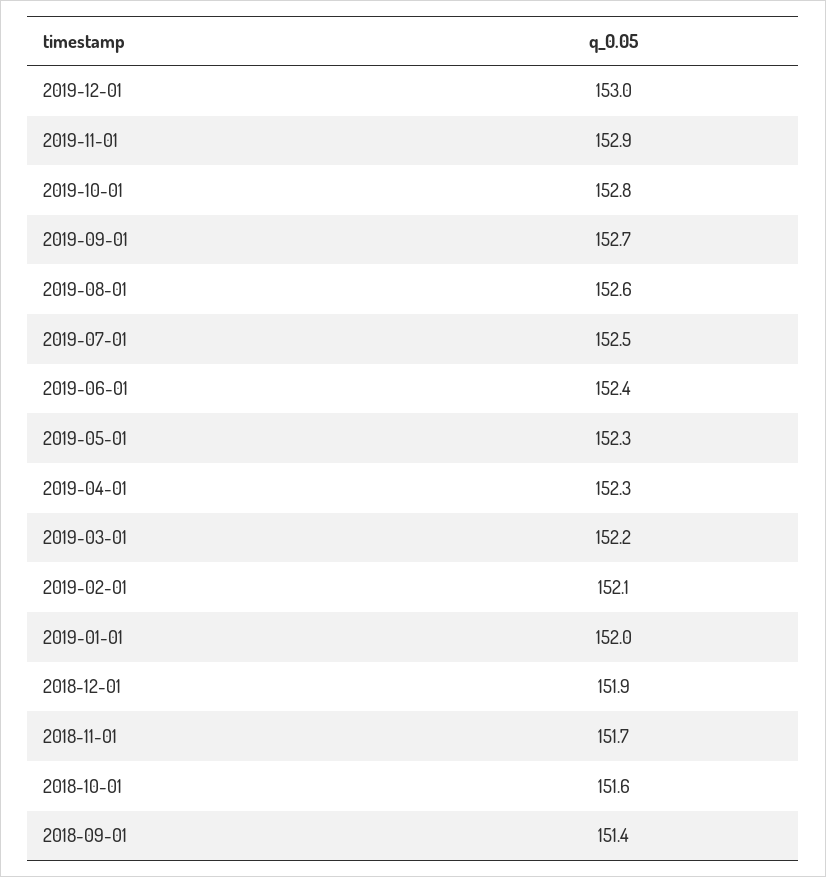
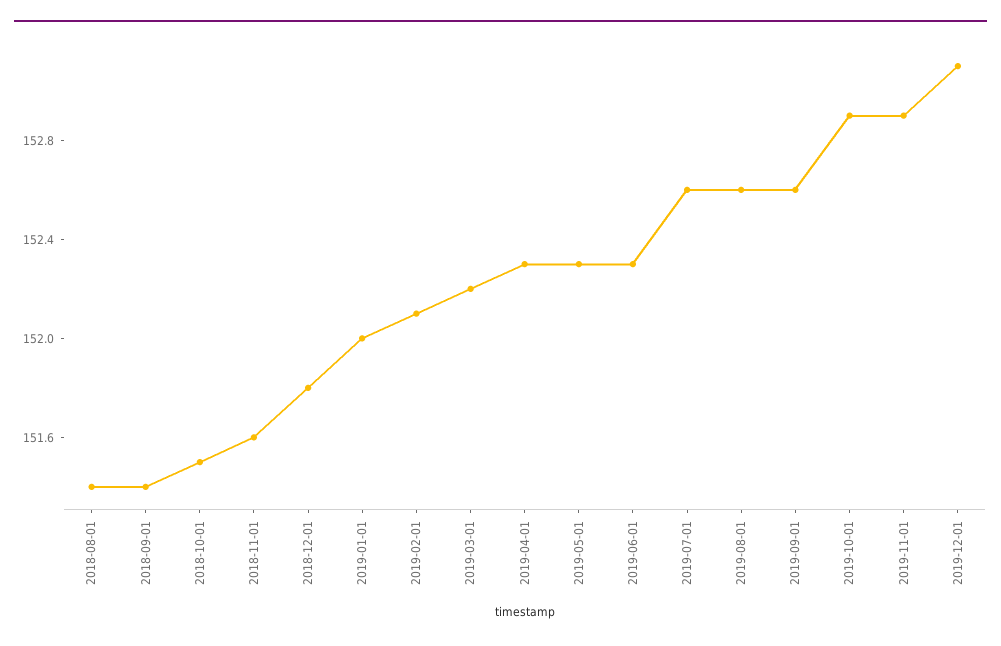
  {
-   "2019-12-01": 153,
+   "2019-12-01": 153.1,
    "2019-11-01": 152.9,
-   "2019-10-01": 152.8,
+   "2019-10-01": 152.9,
-   "2019-09-01": 152.7,
+   "2019-09-01": 152.6,
    "2019-08-01": 152.6,
-   "2019-07-01": 152.5,
+   "2019-07-01": 152.6,
-   "2019-06-01": 152.4,
+   "2019-06-01": 152.3,
    "2019-05-01": 152.3,
    "2019-04-01": 152.3,
    "2019-03-01": 152.2,
    "2019-02-01": 152.1,
    "2019-01-01": 152,
-   "2018-12-01": 151.9,
+   "2018-12-01": 151.8,
-   "2018-11-01": 151.7,
+   "2018-11-01": 151.6,
-   "2018-10-01": 151.6,
+   "2018-10-01": 151.5,
-   "2018-09-01": 151.4
+   "2018-09-01": 151.4,
+   "2018-08-01": 151.4
  }

